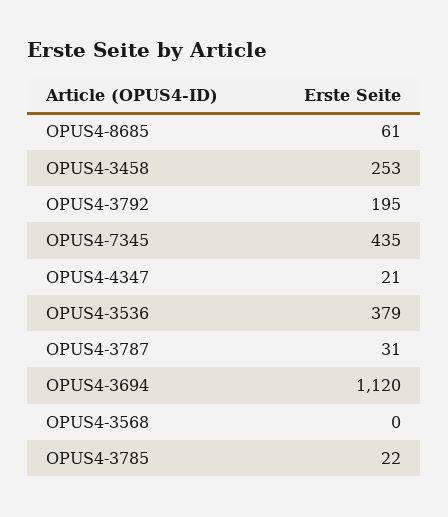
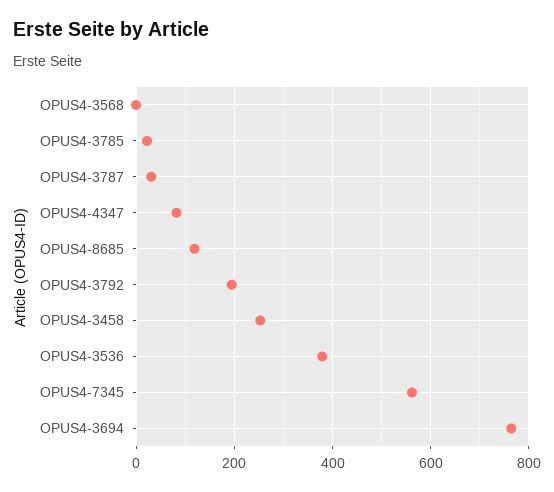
  {
-   "OPUS4-8685": 61,
+   "OPUS4-8685": 120,
    "OPUS4-3458": 253,
    "OPUS4-3792": 195,
-   "OPUS4-7345": 435,
+   "OPUS4-7345": 560,
-   "OPUS4-4347": 21,
+   "OPUS4-4347": 80,
    "OPUS4-3536": 379,
    "OPUS4-3787": 31,
-   "OPUS4-3694": 1120,
+   "OPUS4-3694": 760,
    "OPUS4-3568": 0,
    "OPUS4-3785": 22
  }

